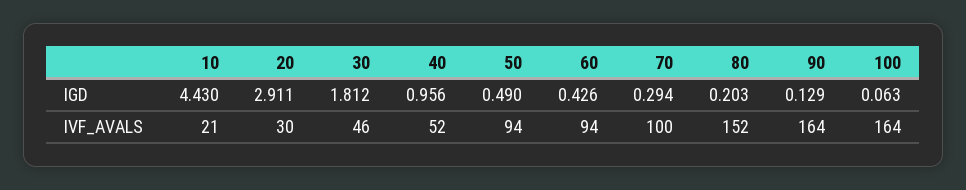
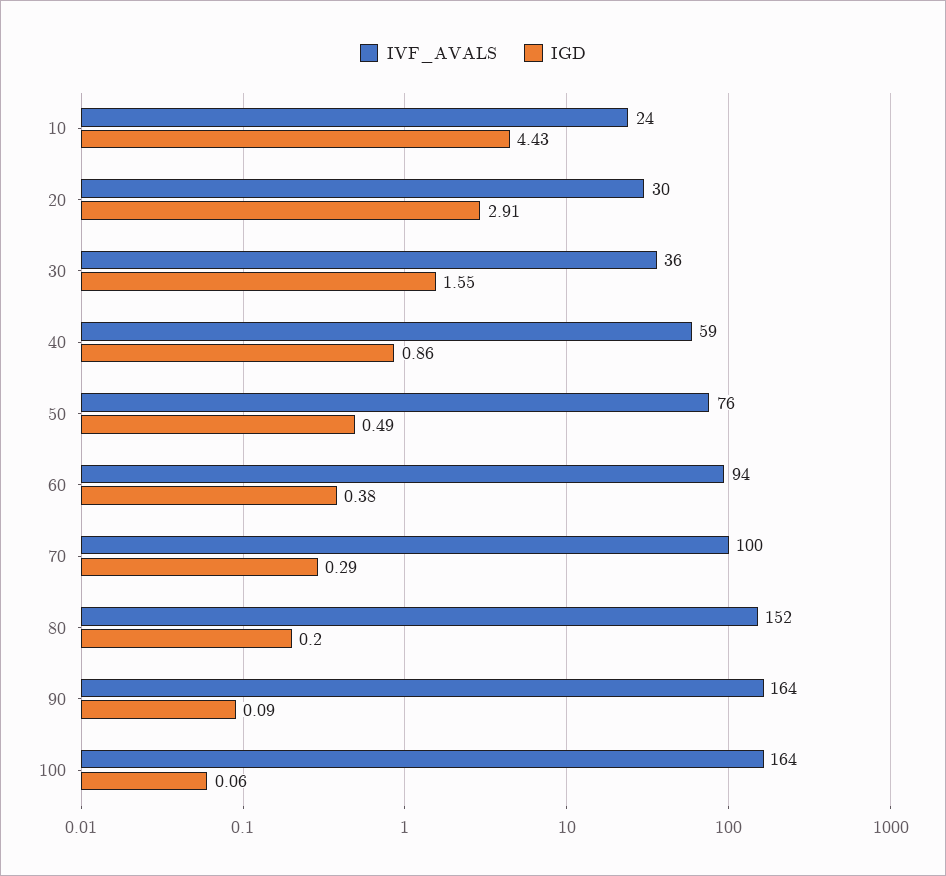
  {
    "IGD": {
      "10": 4.43,
      "20": 2.911,
-     "30": 1.812,
+     "30": 1.55,
-     "40": 0.956,
+     "40": 0.86,
      "50": 0.49,
-     "60": 0.426,
+     "60": 0.38,
      "70": 0.294,
      "80": 0.203,
-     "90": 0.129,
+     "90": 0.09,
      "100": 0.063
    },
    "IVF_AVALS": {
-     "10": 21,
+     "10": 24,
      "20": 30,
-     "30": 46,
+     "30": 36,
-     "40": 52,
+     "40": 59,
-     "50": 94,
+     "50": 76,
      "60": 94,
      "70": 100,
      "80": 152,
      "90": 164,
      "100": 164
    }
  }

